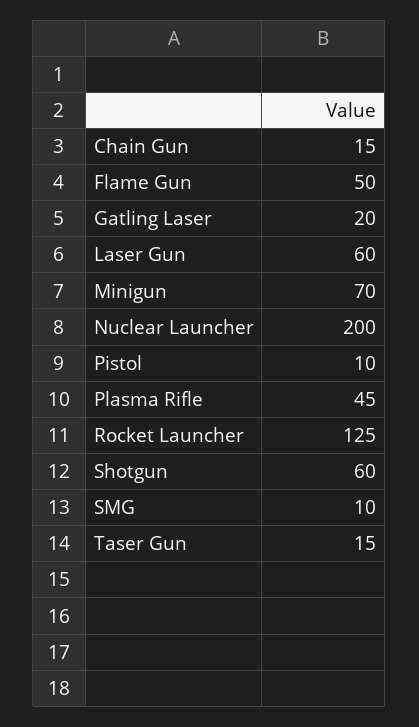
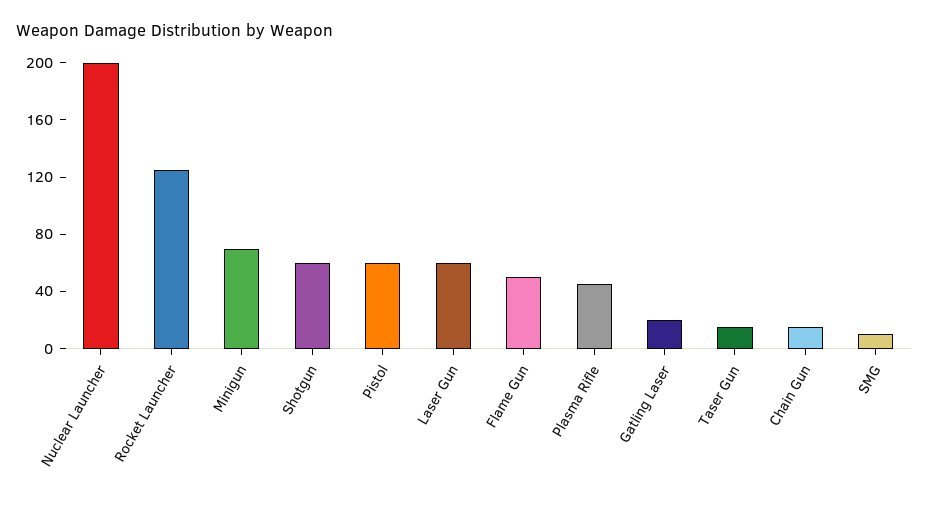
  {
    "Chain Gun": 15,
    "Flame Gun": 50,
    "Gatling Laser": 20,
    "Laser Gun": 60,
    "Minigun": 70,
    "Nuclear Launcher": 200,
-   "Pistol": 10,
+   "Pistol": 60,
    "Plasma Rifle": 45,
    "Rocket Launcher": 125,
    "Shotgun": 60,
    "SMG": 10,
    "Taser Gun": 15
  }

